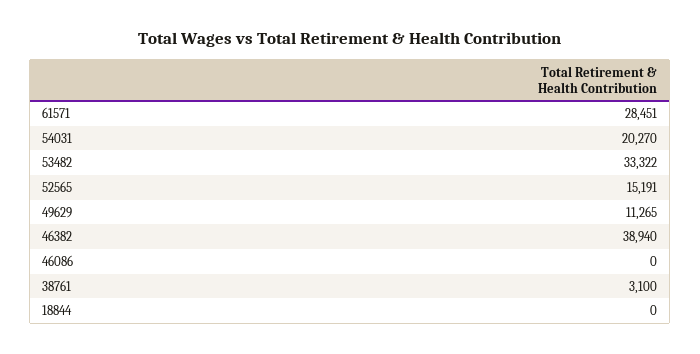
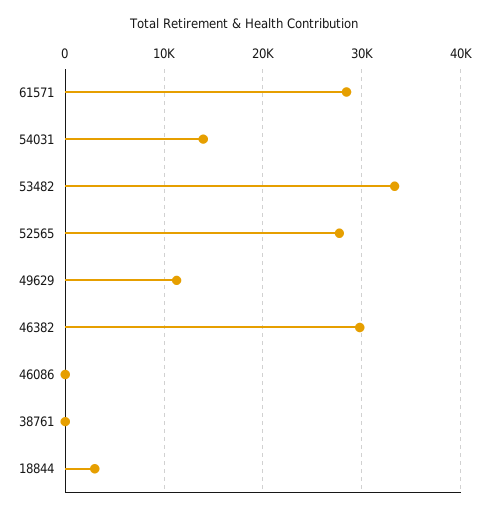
  {
    "61571": 28451,
-   "54031": 20270,
+   "54031": 14000,
    "53482": 33322,
-   "52565": 15191,
+   "52565": 28000,
    "49629": 11265,
-   "46382": 38940,
+   "46382": 30000,
    "46086": 0,
-   "38761": 3100,
+   "38761": 0,
-   "18844": 0
+   "18844": 3000
  }

